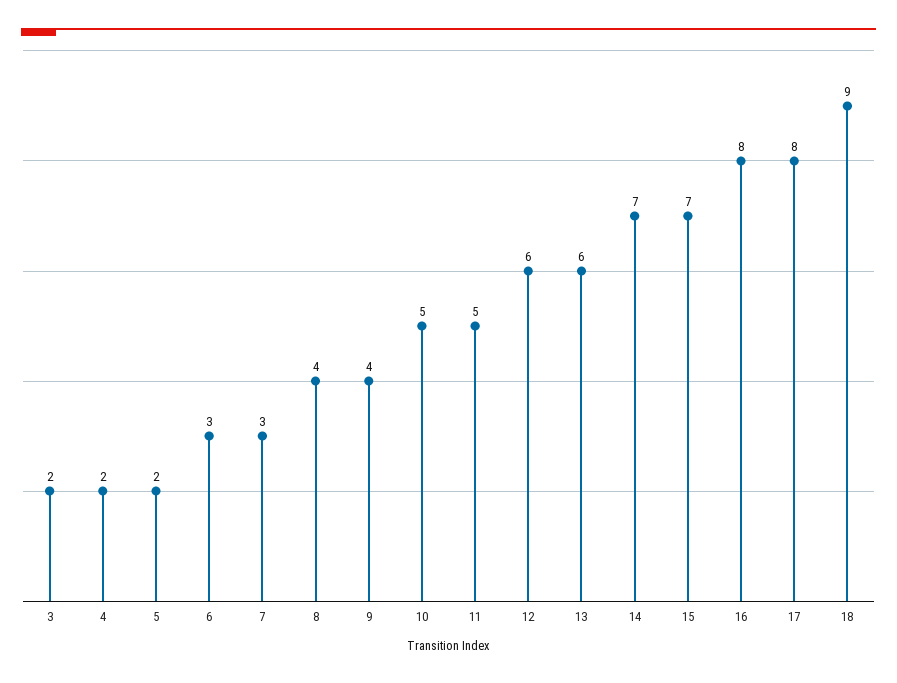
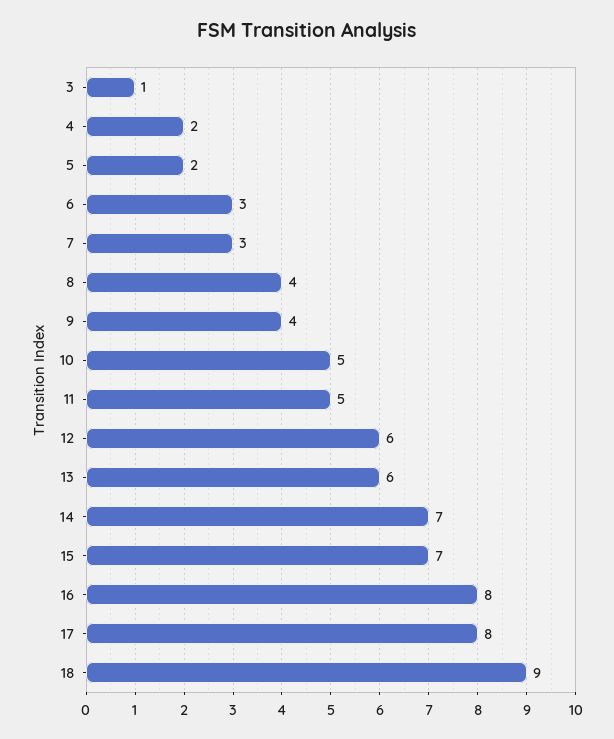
  {
-   "3": 2,
+   "3": 1,
    "4": 2,
    "5": 2,
    "6": 3,
    "7": 3,
    "8": 4,
    "9": 4,
    "10": 5,
    "11": 5,
    "12": 6,
    "13": 6,
    "14": 7,
    "15": 7,
    "16": 8,
    "17": 8,
    "18": 9
  }

